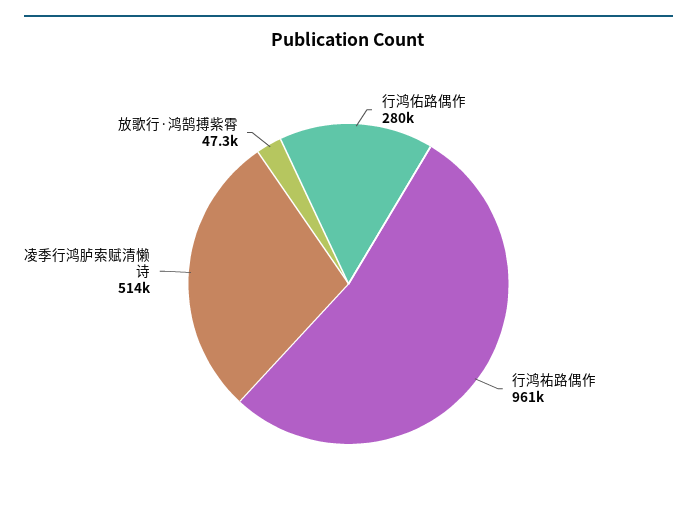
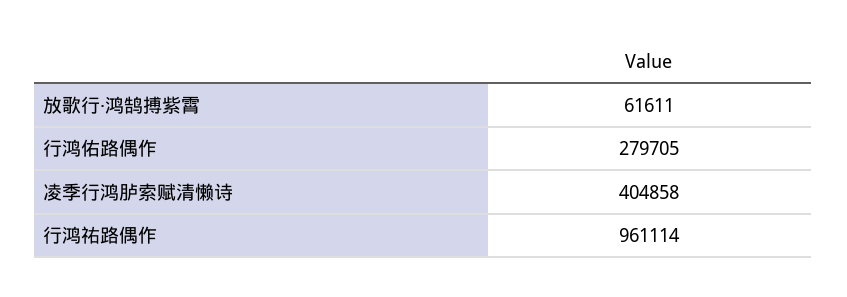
  {
    "行鸿佑路偶作": 279705,
    "行鸿祐路偶作": 961114,
-   "凌季行鸿胪索赋清懒诗": 514000,
+   "凌季行鸿胪索赋清懒诗": 404858,
-   "放歌行·鸿鹄搏紫霄": 47300
+   "放歌行·鸿鹄搏紫霄": 61611
  }

